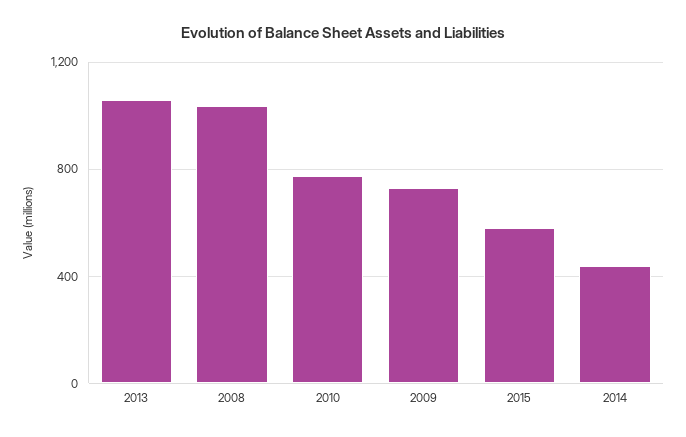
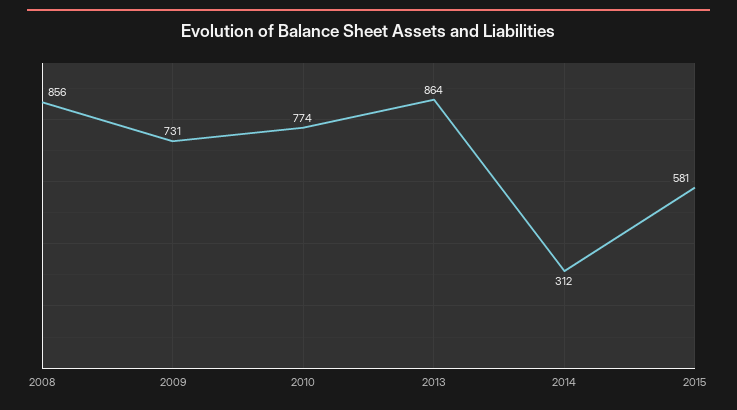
  {
-   "2013": 1050,
+   "2013": 864,
-   "2008": 1050,
+   "2008": 856,
    "2010": 774,
    "2009": 731,
    "2015": 581,
-   "2014": 450
+   "2014": 312
  }

